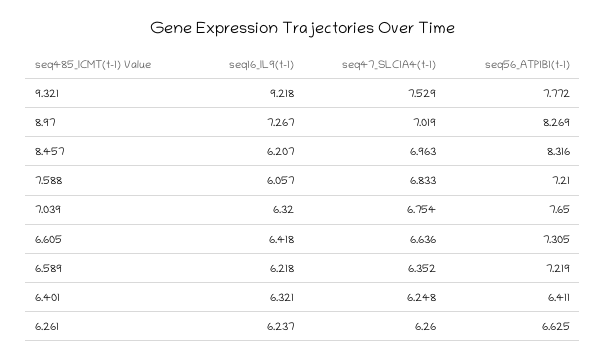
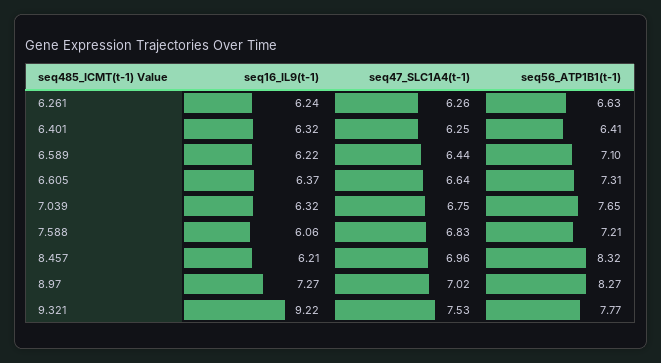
  {
    "seq16_IL9(t-1)": {
      "9.321": 9.218,
      "8.97": 7.267,
      "8.457": 6.207,
      "7.588": 6.057,
      "7.039": 6.32,
-     "6.605": 6.418,
+     "6.605": 6.37,
      "6.589": 6.218,
      "6.401": 6.321,
      "6.261": 6.237
    },
    "seq47_SLC1A4(t-1)": {
      "9.321": 7.529,
      "8.97": 7.019,
      "8.457": 6.963,
      "7.588": 6.833,
      "7.039": 6.754,
      "6.605": 6.636,
-     "6.589": 6.352,
+     "6.589": 6.44,
      "6.401": 6.248,
      "6.261": 6.26
    },
    "seq56_ATP1B1(t-1)": {
      "9.321": 7.772,
      "8.97": 8.269,
      "8.457": 8.316,
      "7.588": 7.21,
      "7.039": 7.65,
      "6.605": 7.305,
-     "6.589": 7.219,
+     "6.589": 7.1,
      "6.401": 6.411,
      "6.261": 6.625
    }
  }

